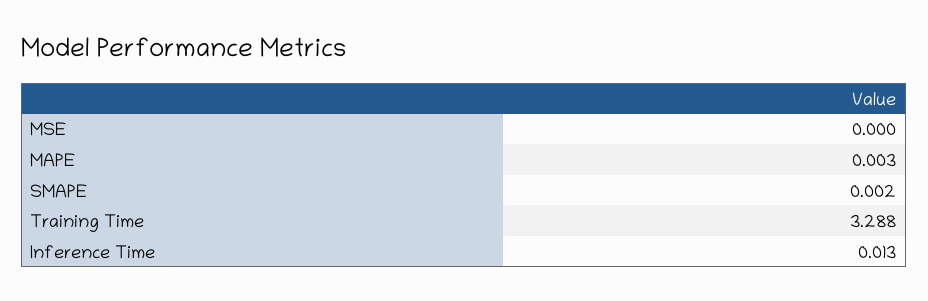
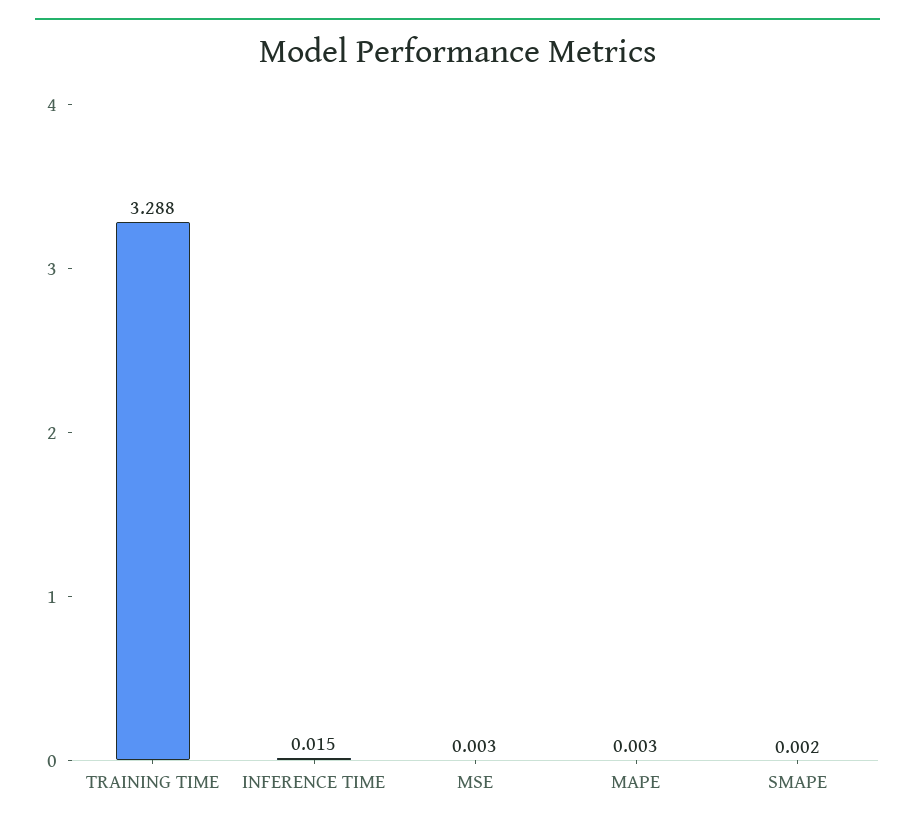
  {
-   "MSE": 0,
+   "MSE": 0.003,
    "MAPE": 0.003,
    "SMAPE": 0.002,
    "Training Time": 3.288,
-   "Inference Time": 0.013
+   "Inference Time": 0.015
  }

